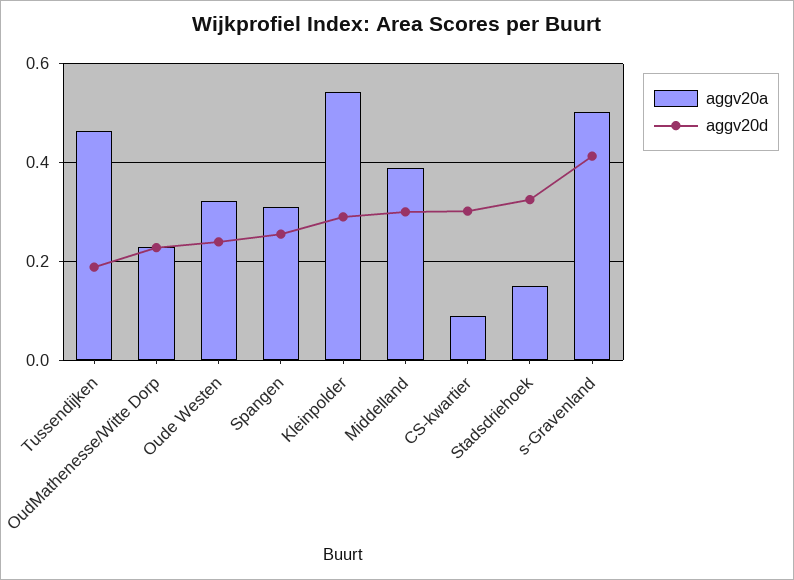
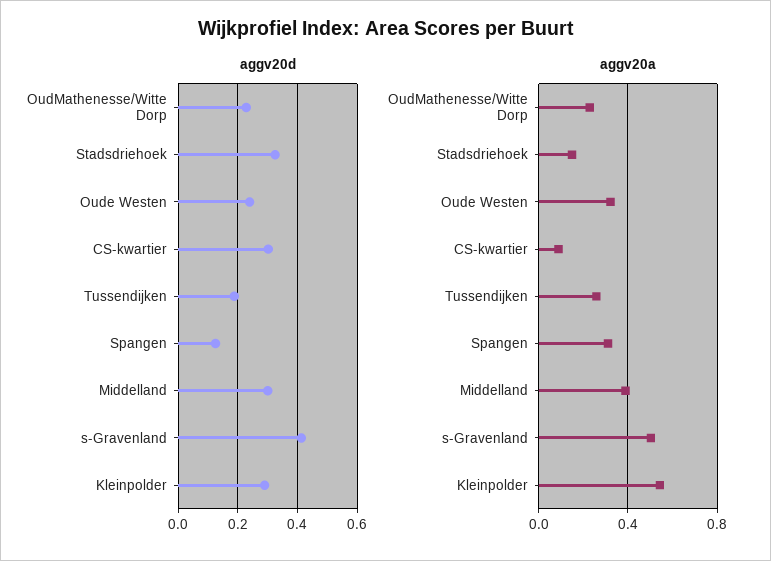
  {
    "aggv20a": {
-     "Tussendijken": 0.46,
+     "Tussendijken": 0.25,
      "OudMathenesse/Witte Dorp": 0.22,
      "Oude Westen": 0.32,
      "Spangen": 0.32,
      "Kleinpolder": 0.54,
      "Middelland": 0.38,
      "CS-kwartier": 0.08,
      "Stadsdriehoek": 0.14,
      "s-Gravenland": 0.5
    },
    "aggv20d": {
      "Tussendijken": 0.18,
      "OudMathenesse/Witte Dorp": 0.22,
      "Oude Westen": 0.24,
-     "Spangen": 0.26,
+     "Spangen": 0.125,
      "Kleinpolder": 0.28,
      "Middelland": 0.3,
      "CS-kwartier": 0.3,
      "Stadsdriehoek": 0.32,
      "s-Gravenland": 0.42
    }
  }

